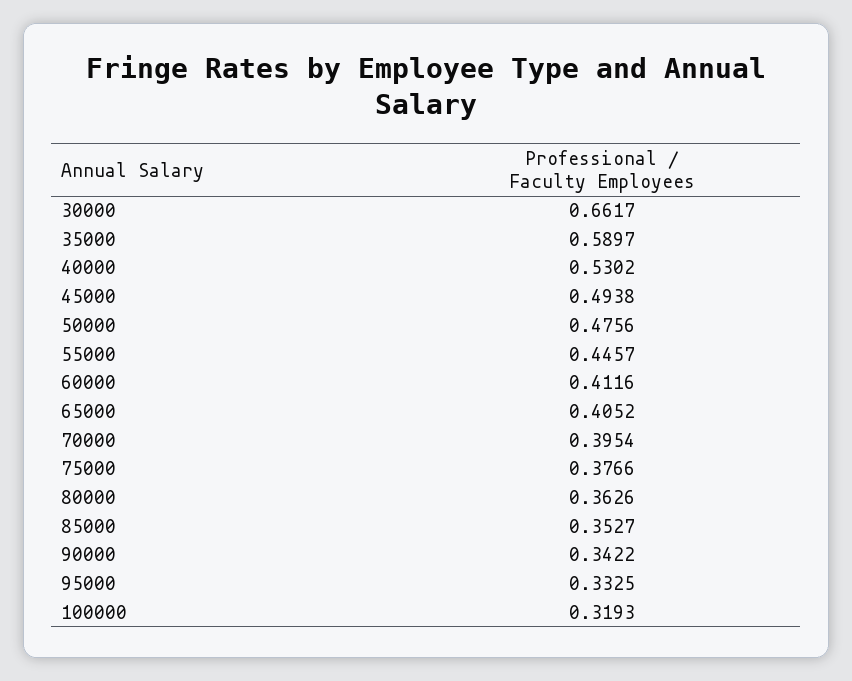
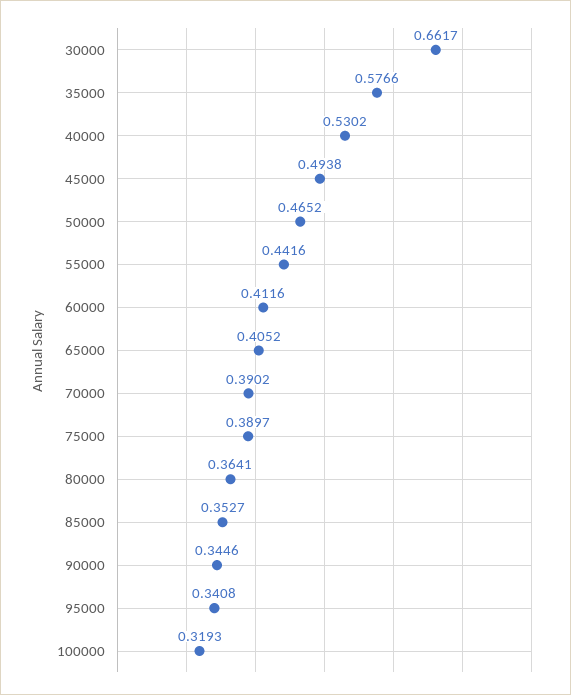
  {
    "30000": 0.6617,
-   "35000": 0.5897,
+   "35000": 0.5766,
    "40000": 0.5302,
    "45000": 0.4938,
-   "50000": 0.4756,
+   "50000": 0.4652,
-   "55000": 0.4457,
+   "55000": 0.4416,
    "60000": 0.4116,
    "65000": 0.4052,
-   "70000": 0.3954,
+   "70000": 0.3902,
-   "75000": 0.3766,
+   "75000": 0.3897,
-   "80000": 0.3626,
+   "80000": 0.3641,
    "85000": 0.3527,
-   "90000": 0.3422,
+   "90000": 0.3446,
-   "95000": 0.3325,
+   "95000": 0.3408,
    "100000": 0.3193
  }

